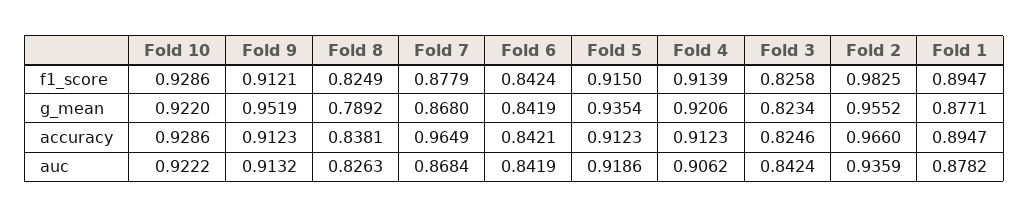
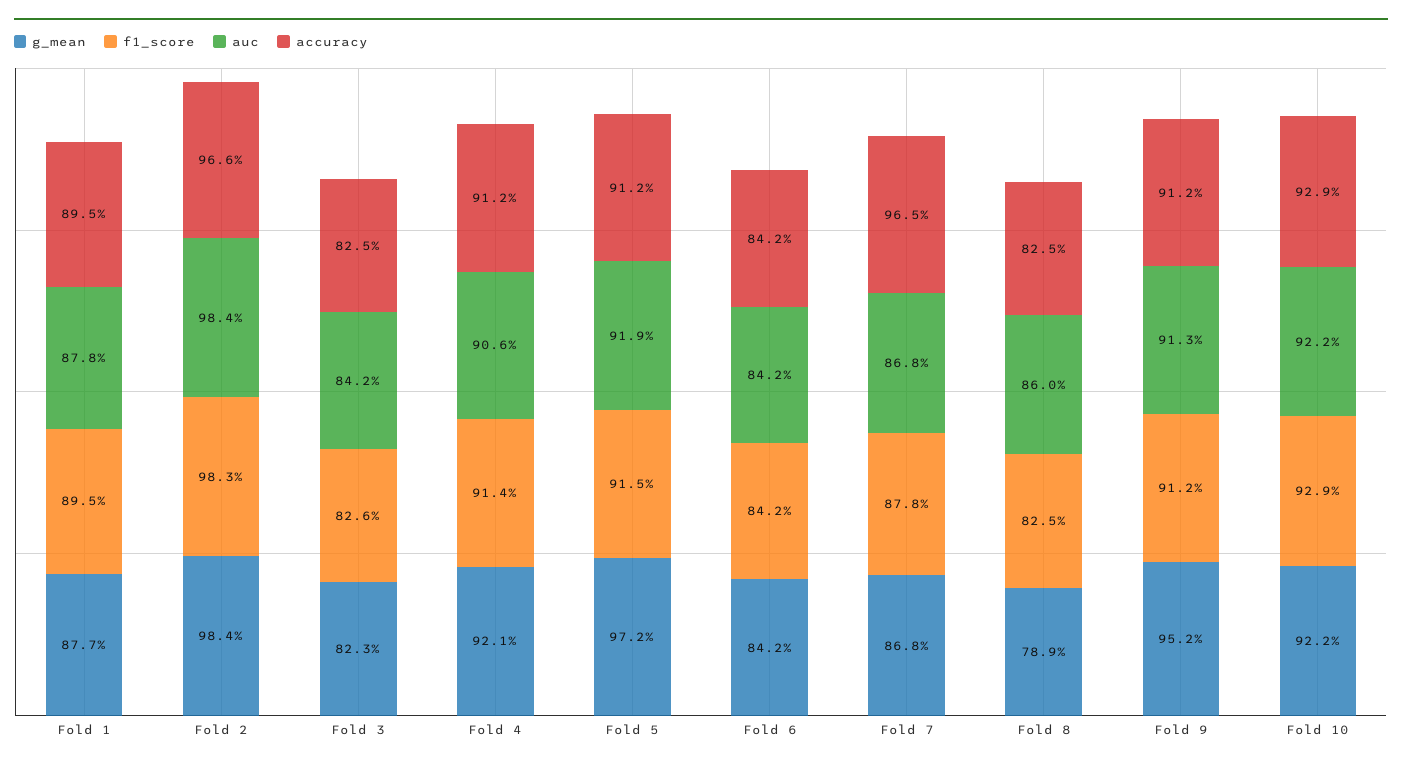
  {
    "f1_score": {
      "Fold 10": 0.9286,
      "Fold 9": 0.9121,
      "Fold 8": 0.8249,
      "Fold 7": 0.8779,
      "Fold 6": 0.8424,
      "Fold 5": 0.915,
      "Fold 4": 0.9139,
      "Fold 3": 0.8258,
      "Fold 2": 0.9825,
      "Fold 1": 0.8947
    },
    "g_mean": {
      "Fold 10": 0.922,
      "Fold 9": 0.9519,
      "Fold 8": 0.7892,
      "Fold 7": 0.868,
      "Fold 6": 0.8419,
-     "Fold 5": 0.9354,
+     "Fold 5": 0.972,
      "Fold 4": 0.9206,
      "Fold 3": 0.8234,
-     "Fold 2": 0.9552,
+     "Fold 2": 0.984,
      "Fold 1": 0.8771
    },
    "accuracy": {
      "Fold 10": 0.9286,
      "Fold 9": 0.9123,
-     "Fold 8": 0.8381,
+     "Fold 8": 0.825,
      "Fold 7": 0.9649,
      "Fold 6": 0.8421,
      "Fold 5": 0.9123,
      "Fold 4": 0.9123,
      "Fold 3": 0.8246,
      "Fold 2": 0.966,
      "Fold 1": 0.8947
    },
    "auc": {
      "Fold 10": 0.9222,
      "Fold 9": 0.9132,
-     "Fold 8": 0.8263,
+     "Fold 8": 0.86,
      "Fold 7": 0.8684,
      "Fold 6": 0.8419,
      "Fold 5": 0.9186,
      "Fold 4": 0.9062,
      "Fold 3": 0.8424,
-     "Fold 2": 0.9359,
+     "Fold 2": 0.984,
      "Fold 1": 0.8782
    }
  }

